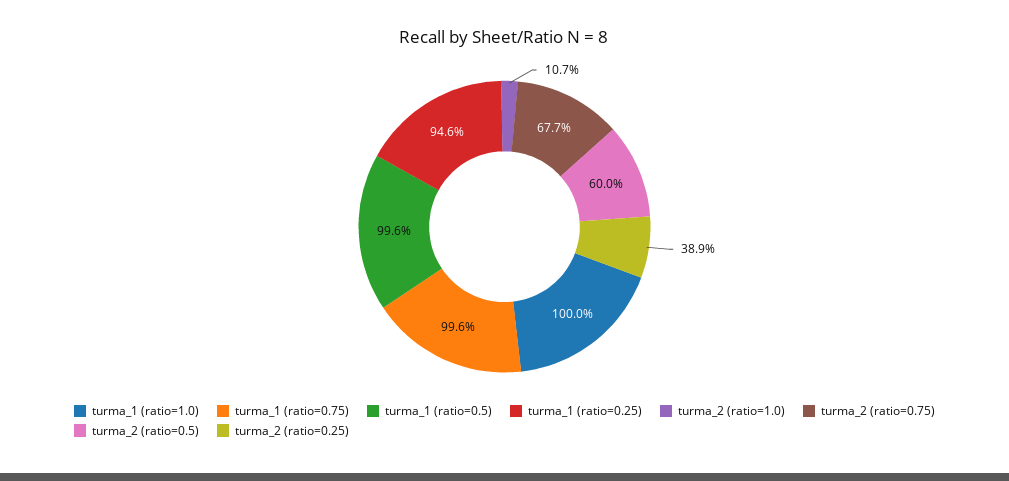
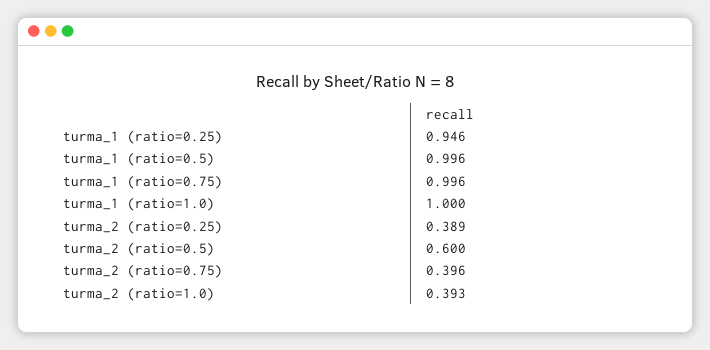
  {
    "turma_1 (ratio=1.0)": 1,
    "turma_1 (ratio=0.75)": 0.996,
    "turma_1 (ratio=0.5)": 0.996,
    "turma_1 (ratio=0.25)": 0.946,
-   "turma_2 (ratio=1.0)": 0.107,
+   "turma_2 (ratio=1.0)": 0.393,
-   "turma_2 (ratio=0.75)": 0.677,
+   "turma_2 (ratio=0.75)": 0.396,
    "turma_2 (ratio=0.5)": 0.6,
    "turma_2 (ratio=0.25)": 0.389
  }

